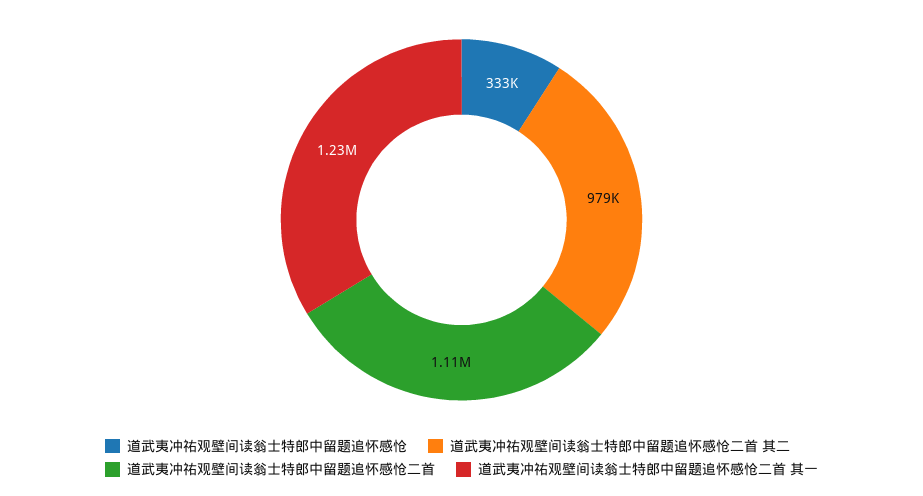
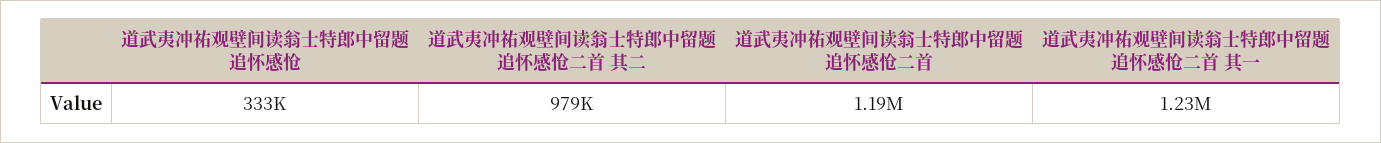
  {
    "道武夷冲祐观壁间读翁士特郎中留题追怀感怆": 333000,
    "道武夷冲祐观壁间读翁士特郎中留题追怀感怆二首 其二": 979000,
-   "道武夷冲祐观壁间读翁士特郎中留题追怀感怆二首": 1110000,
+   "道武夷冲祐观壁间读翁士特郎中留题追怀感怆二首": 1190000,
    "道武夷冲祐观壁间读翁士特郎中留题追怀感怆二首 其一": 1230000
  }

